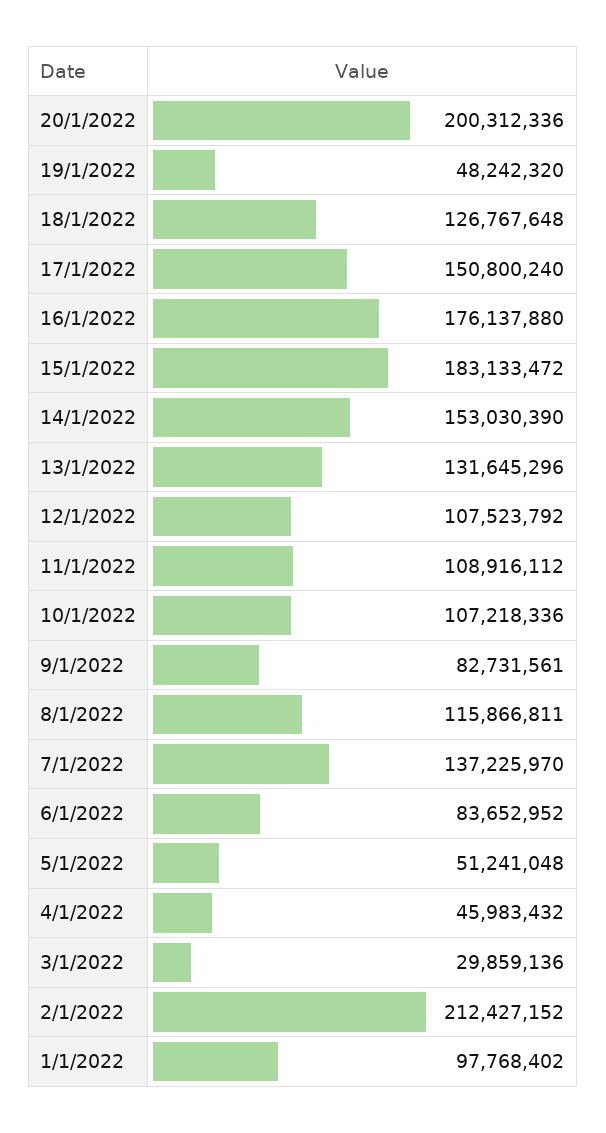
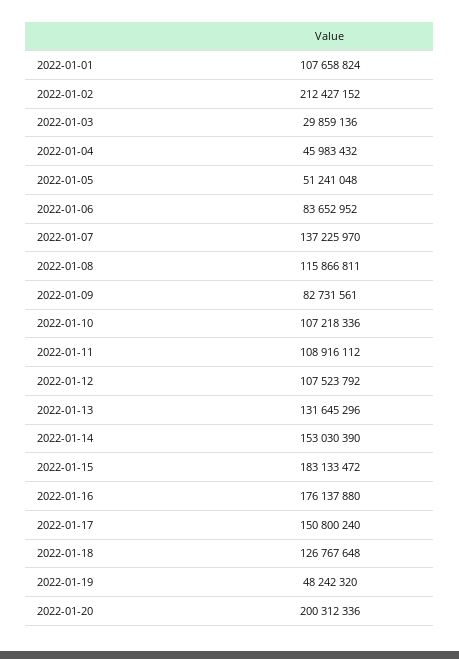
  {
    "20/1/2022": 200312336,
    "19/1/2022": 48242320,
    "18/1/2022": 126767648,
    "17/1/2022": 150800240,
    "16/1/2022": 176137880,
    "15/1/2022": 183133472,
    "14/1/2022": 153030390,
    "13/1/2022": 131645296,
    "12/1/2022": 107523792,
    "11/1/2022": 108916112,
    "10/1/2022": 107218336,
    "9/1/2022": 82731561,
    "8/1/2022": 115866811,
    "7/1/2022": 137225970,
    "6/1/2022": 83652952,
    "5/1/2022": 51241048,
    "4/1/2022": 45983432,
    "3/1/2022": 29859136,
    "2/1/2022": 212427152,
-   "1/1/2022": 97768402
+   "1/1/2022": 107658824
  }

